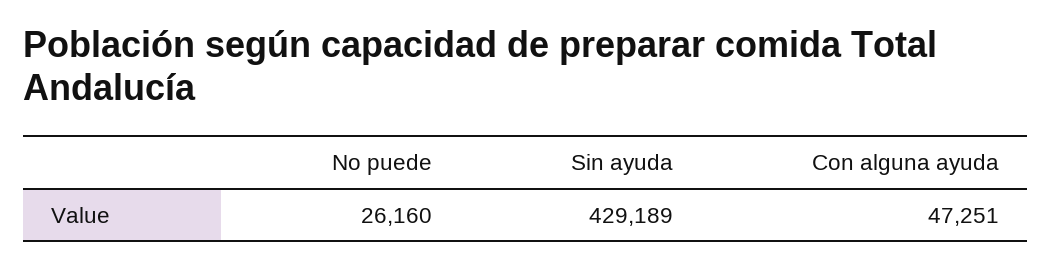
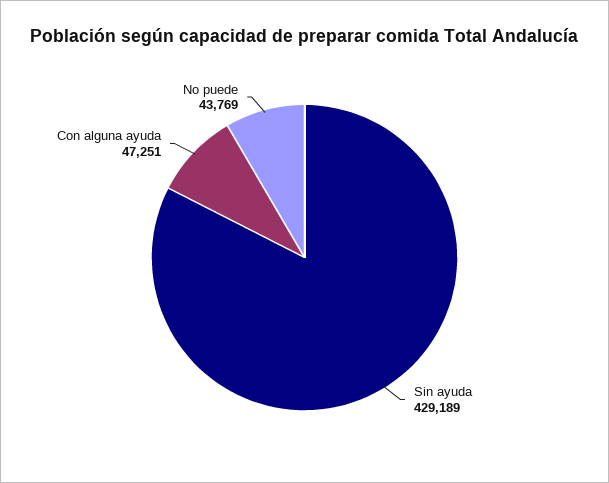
  {
-   "No puede": 26160,
+   "No puede": 43769,
    "Sin ayuda": 429189,
    "Con alguna ayuda": 47251
  }

